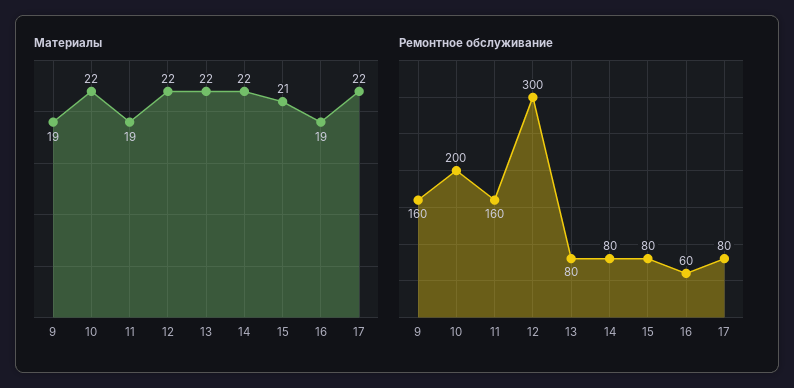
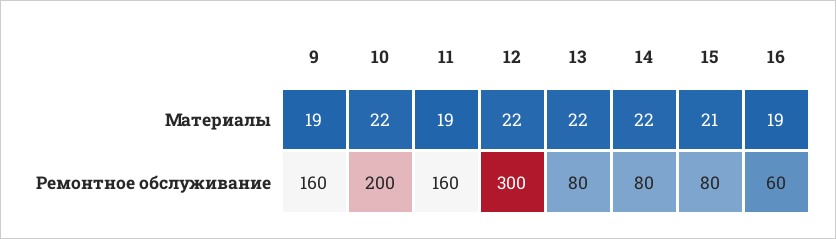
  {
    "Материалы": {
      "9": 19,
      "10": 22,
      "11": 19,
      "12": 22,
      "13": 22,
      "14": 22,
      "15": 21,
-     "16": 19,
+     "16": 19
-     "17": 22
    },
    "Ремонтное обслуживание": {
      "9": 160,
      "10": 200,
      "11": 160,
      "12": 300,
      "13": 80,
      "14": 80,
      "15": 80,
-     "16": 60,
+     "16": 60
-     "17": 80
    }
  }

